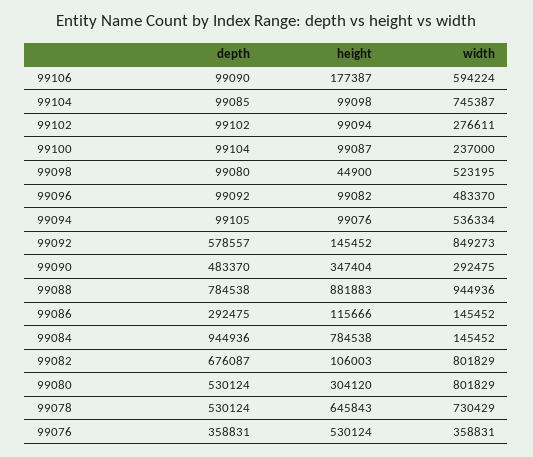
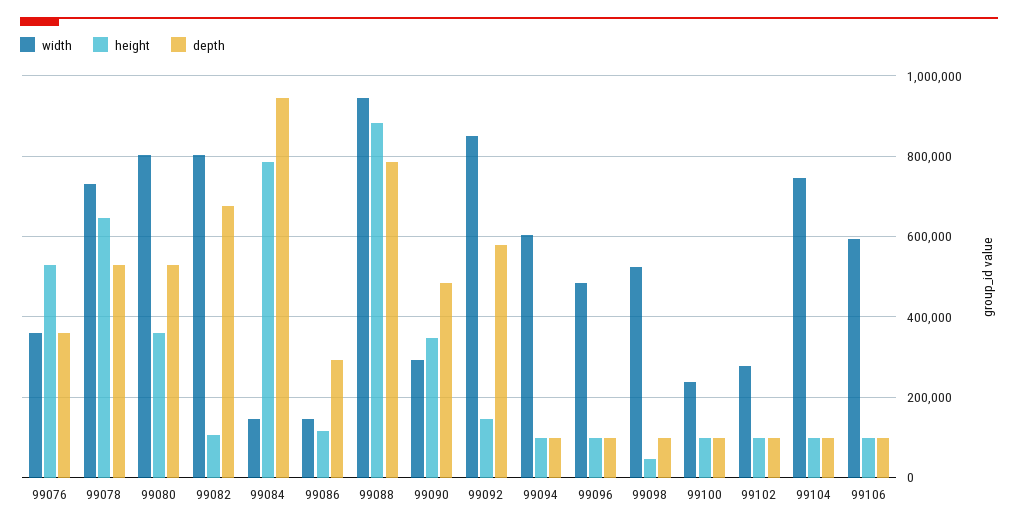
  {
    "depth": {
      "99106": 99090,
      "99104": 99085,
      "99102": 99102,
      "99100": 99104,
      "99098": 99080,
      "99096": 99092,
      "99094": 99105,
      "99092": 578557,
      "99090": 483370,
      "99088": 784538,
      "99086": 292475,
      "99084": 944936,
      "99082": 676087,
      "99080": 530124,
      "99078": 530124,
      "99076": 358831
    },
    "height": {
-     "99106": 177387,
+     "99106": 100000,
      "99104": 99098,
      "99102": 99094,
      "99100": 99087,
      "99098": 44900,
      "99096": 99082,
      "99094": 99076,
      "99092": 145452,
      "99090": 347404,
      "99088": 881883,
      "99086": 115666,
      "99084": 784538,
      "99082": 106003,
-     "99080": 304120,
+     "99080": 360000,
      "99078": 645843,
      "99076": 530124
    },
    "width": {
      "99106": 594224,
      "99104": 745387,
      "99102": 276611,
      "99100": 237000,
      "99098": 523195,
      "99096": 483370,
-     "99094": 536334,
+     "99094": 600000,
      "99092": 849273,
      "99090": 292475,
      "99088": 944936,
      "99086": 145452,
      "99084": 145452,
      "99082": 801829,
      "99080": 801829,
      "99078": 730429,
      "99076": 358831
    }
  }

